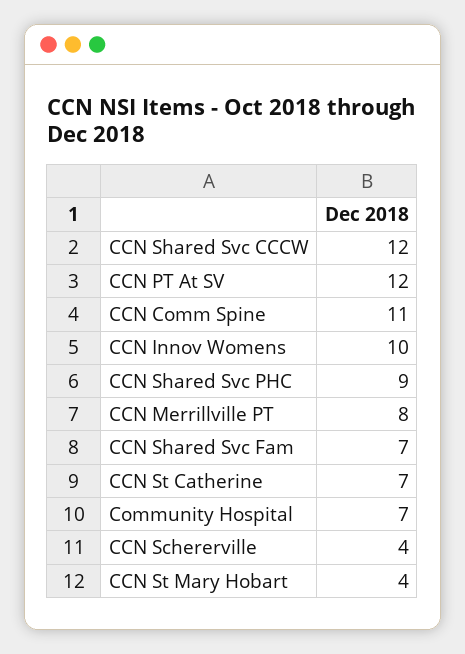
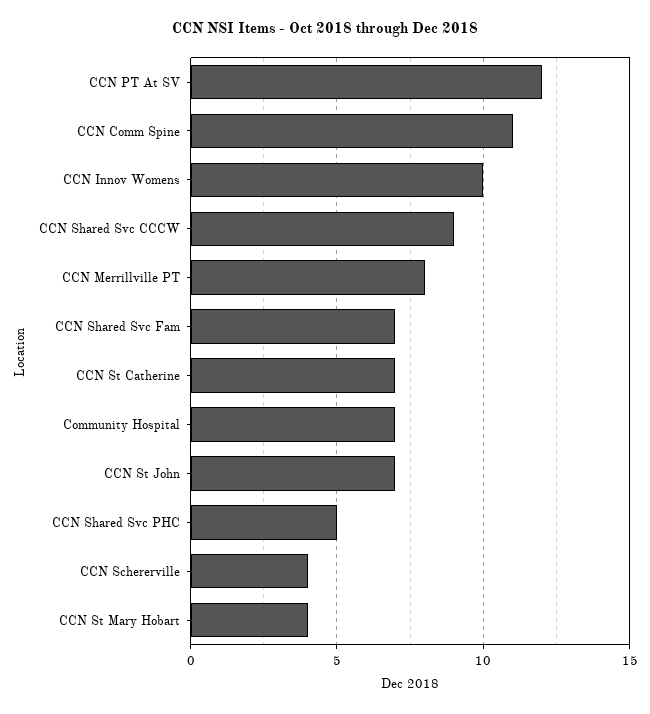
  {
-   "CCN Shared Svc CCCW": 12,
+   "CCN Shared Svc CCCW": 9,
    "CCN PT At SV": 12,
    "CCN Comm Spine": 11,
    "CCN Innov Womens": 10,
-   "CCN Shared Svc PHC": 9,
+   "CCN Shared Svc PHC": 5,
    "CCN Merrillville PT": 8,
    "CCN Shared Svc Fam": 7,
    "CCN St Catherine": 7,
    "Community Hospital": 7,
    "CCN Schererville": 4,
-   "CCN St Mary Hobart": 4
+   "CCN St Mary Hobart": 4,
+   "CCN St John": 7
  }

